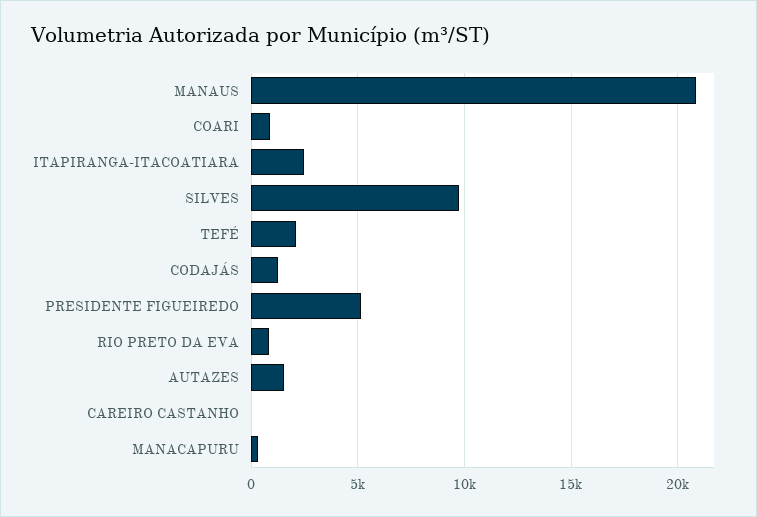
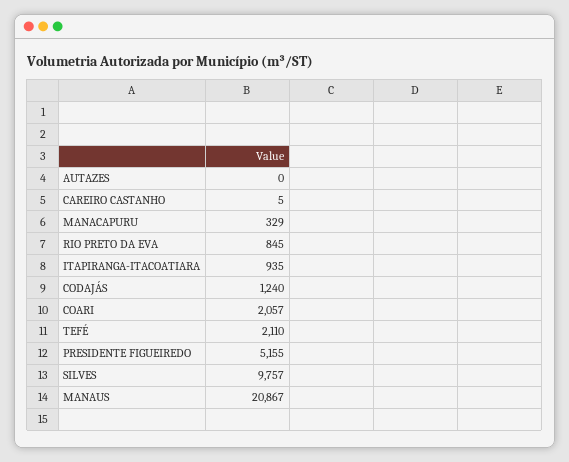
  {
    "MANAUS": 20867,
-   "COARI": 1000,
+   "COARI": 2057,
-   "ITAPIRANGA-ITACOATIARA": 2500,
+   "ITAPIRANGA-ITACOATIARA": 935,
    "SILVES": 9757,
    "TEFÉ": 2110,
    "CODAJÁS": 1240,
    "PRESIDENTE FIGUEIREDO": 5155,
    "RIO PRETO DA EVA": 845,
-   "AUTAZES": 1500,
+   "AUTAZES": 0,
    "CAREIRO CASTANHO": 5,
    "MANACAPURU": 329
  }

